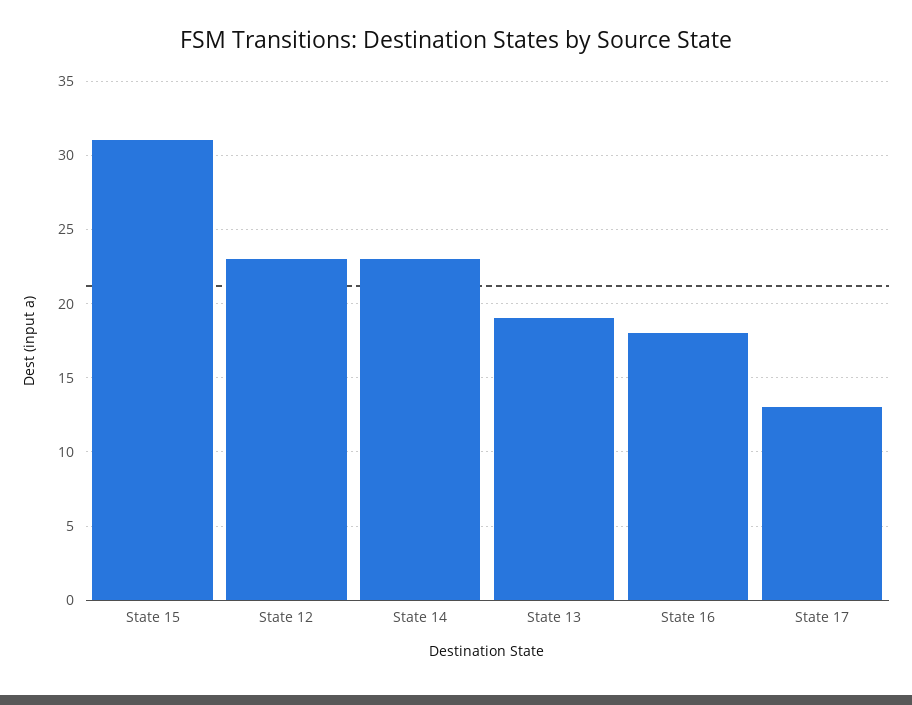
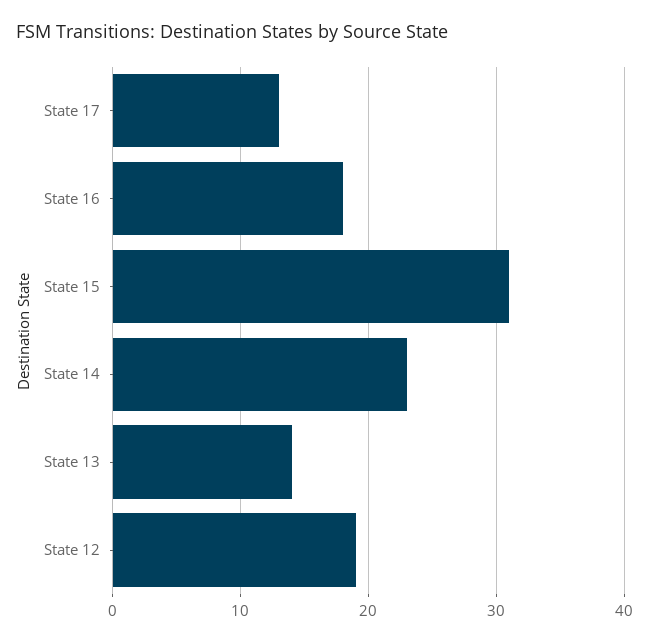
  {
    "State 15": 31,
-   "State 12": 23,
+   "State 12": 19,
    "State 14": 23,
-   "State 13": 19,
+   "State 13": 14,
    "State 16": 18,
    "State 17": 13
  }

